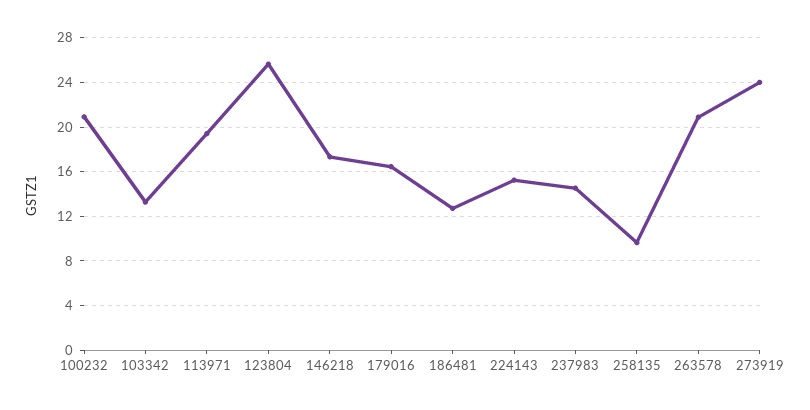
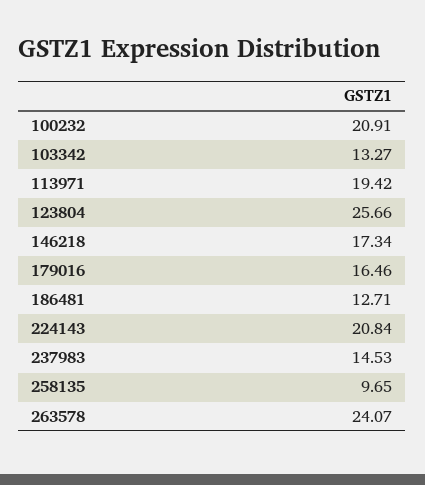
  {
    "100232": 20.91,
    "103342": 13.27,
    "113971": 19.42,
    "123804": 25.66,
    "146218": 17.34,
    "179016": 16.46,
    "186481": 12.71,
-   "224143": 15,
+   "224143": 20.84,
    "237983": 14.53,
    "258135": 9.65,
-   "263578": 21,
+   "263578": 24.07
-   "273919": 24
  }

